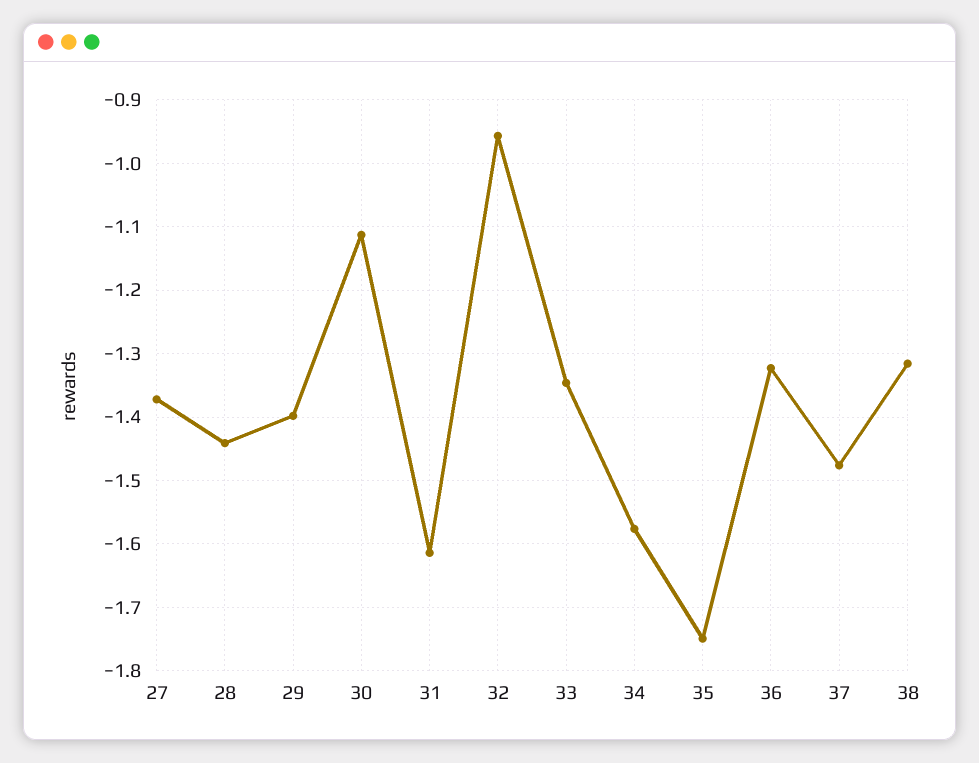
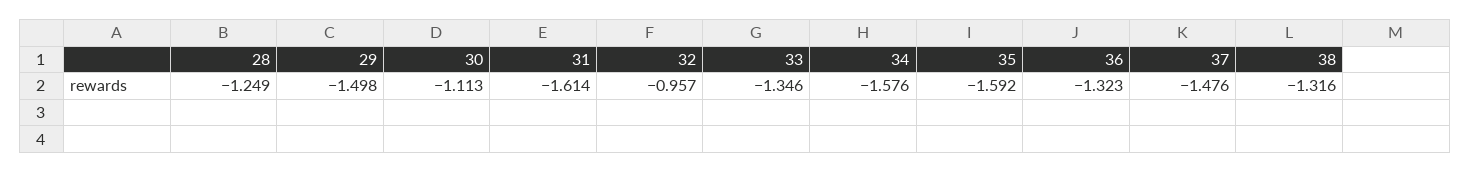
  {
-   "27": -1.37,
-   "28": -1.44,
+   "28": -1.249,
-   "29": -1.4,
+   "29": -1.498,
    "30": -1.113,
    "31": -1.614,
    "32": -0.957,
    "33": -1.346,
    "34": -1.576,
-   "35": -1.75,
+   "35": -1.592,
    "36": -1.323,
    "37": -1.476,
    "38": -1.316
  }

